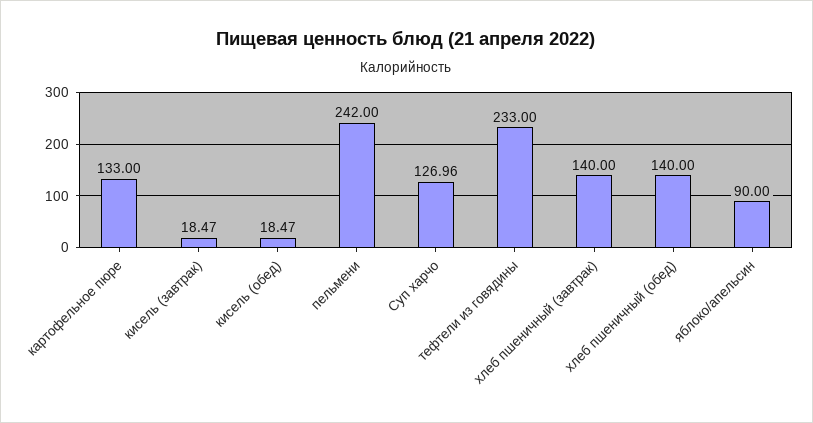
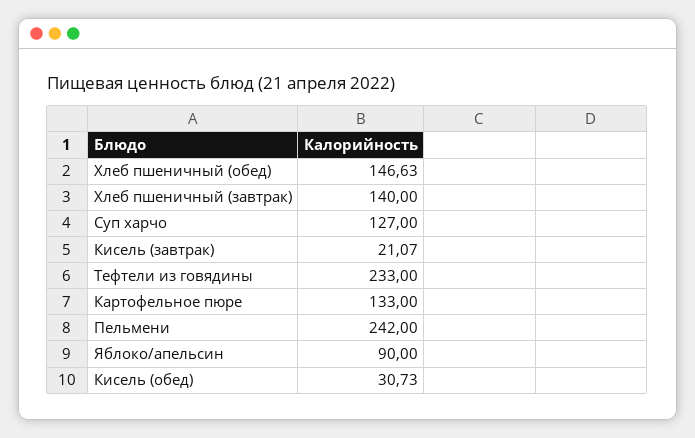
  {
    "картофельное пюре": 133,
-   "кисель (завтрак)": 18.47,
+   "кисель (завтрак)": 21.07,
-   "кисель (обед)": 18.47,
+   "кисель (обед)": 30.73,
    "пельмени": 242,
-   "Суп харчо": 126.96,
+   "Суп харчо": 127,
    "тефтели из говядины": 233,
    "хлеб пшеничный (завтрак)": 140,
-   "хлеб пшеничный (обед)": 140,
+   "хлеб пшеничный (обед)": 146.63,
    "яблоко/апельсин": 90
  }

